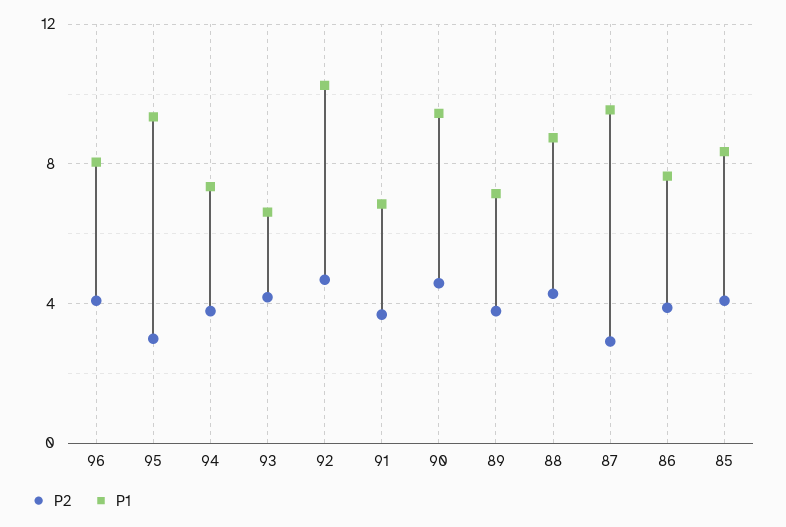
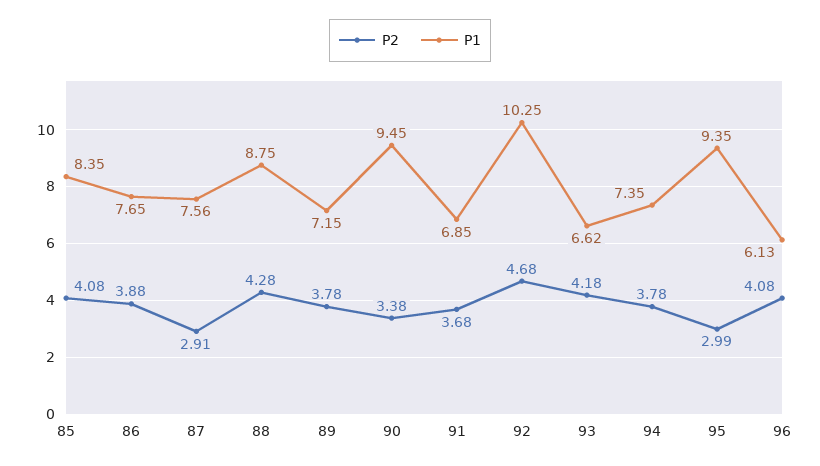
  {
    "P2": {
      "96": 4.08,
      "95": 2.99,
      "94": 3.78,
      "93": 4.18,
      "92": 4.68,
      "91": 3.68,
-     "90": 4.5,
+     "90": 3.38,
      "89": 3.78,
      "88": 4.28,
      "87": 2.91,
      "86": 3.88,
      "85": 4.08
    },
    "P1": {
-     "96": 8,
+     "96": 6.13,
      "95": 9.35,
      "94": 7.35,
      "93": 6.62,
      "92": 10.25,
      "91": 6.85,
      "90": 9.45,
      "89": 7.15,
      "88": 8.75,
-     "87": 9.5,
+     "87": 7.56,
      "86": 7.65,
      "85": 8.35
    }
  }

